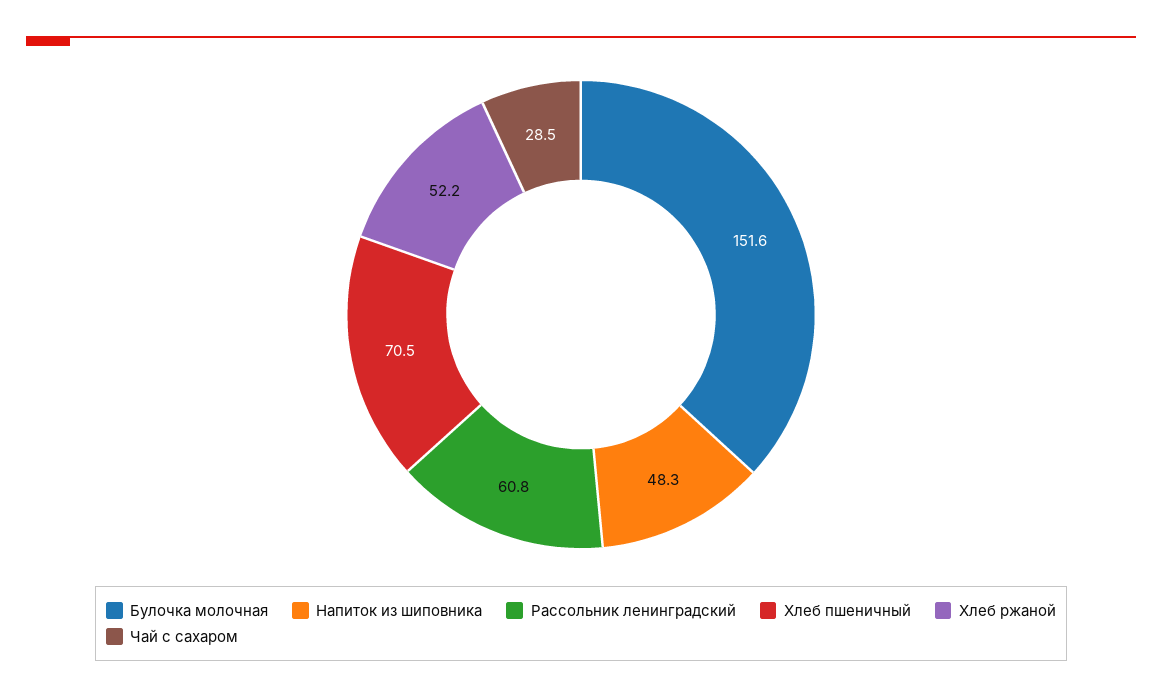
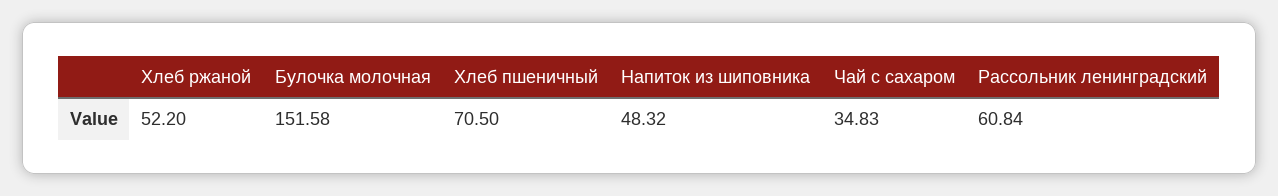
  {
    "Булочка молочная": 151.58,
    "Напиток из шиповника": 48.32,
    "Рассольник ленинградский": 60.84,
    "Хлеб пшеничный": 70.5,
    "Хлеб ржаной": 52.2,
-   "Чай с сахаром": 28.5
+   "Чай с сахаром": 34.83
  }

